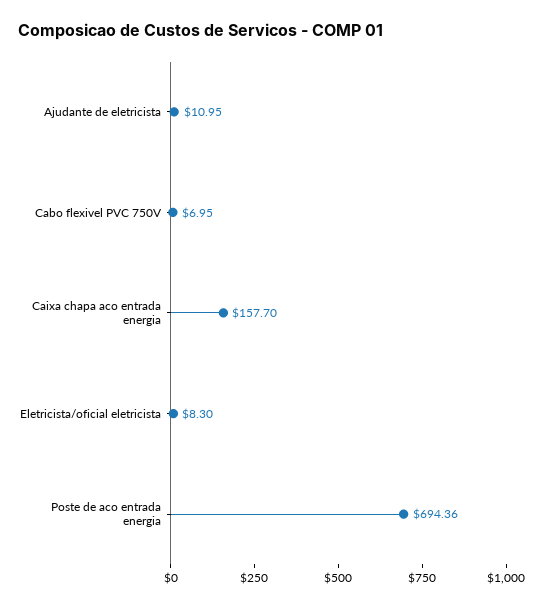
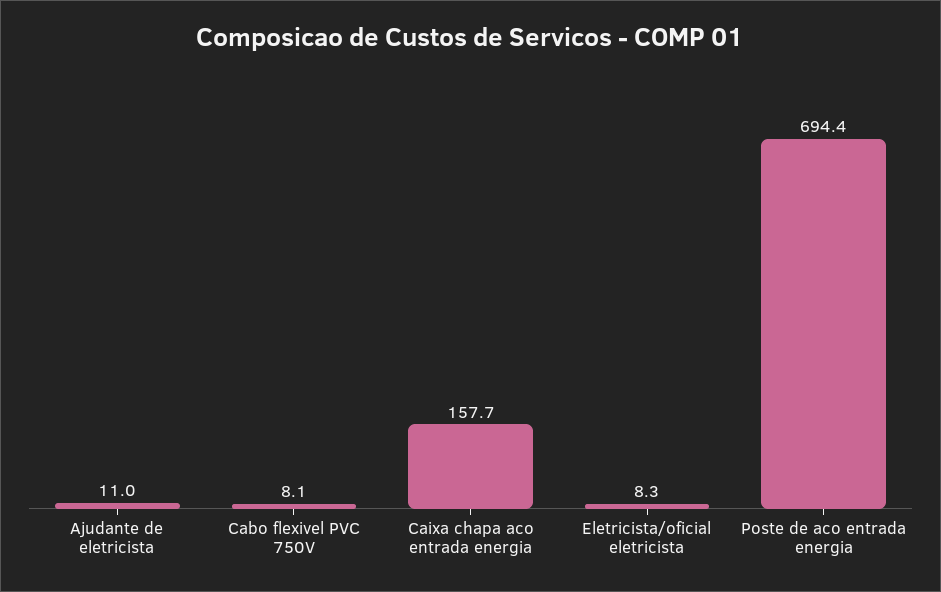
  {
    "Ajudante de eletricista": 10.95,
-   "Cabo flexivel PVC 750V": 6.95,
+   "Cabo flexivel PVC 750V": 8.1,
    "Caixa chapa aco entrada energia": 157.7,
    "Eletricista/oficial eletricista": 8.3,
    "Poste de aco entrada energia": 694.36
  }

